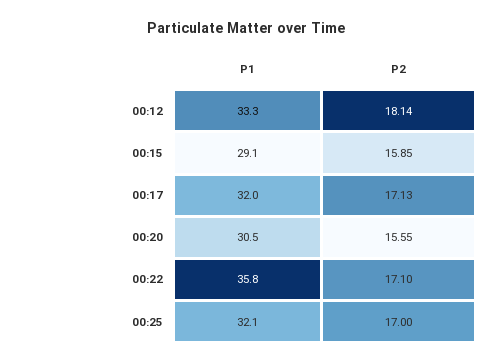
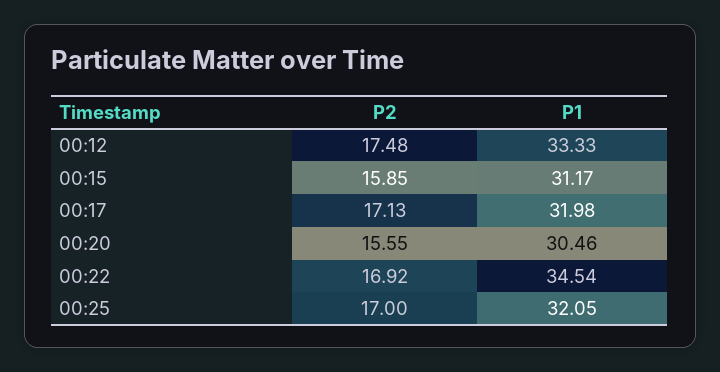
  {
    "P1": {
      "00:12": 33.33,
-     "00:15": 29.1,
+     "00:15": 31.17,
      "00:17": 31.98,
      "00:20": 30.46,
-     "00:22": 35.8,
+     "00:22": 34.54,
      "00:25": 32.05
    },
    "P2": {
-     "00:12": 18.14,
+     "00:12": 17.48,
      "00:15": 15.85,
      "00:17": 17.13,
      "00:20": 15.55,
-     "00:22": 17.1,
+     "00:22": 16.92,
      "00:25": 17
    }
  }

